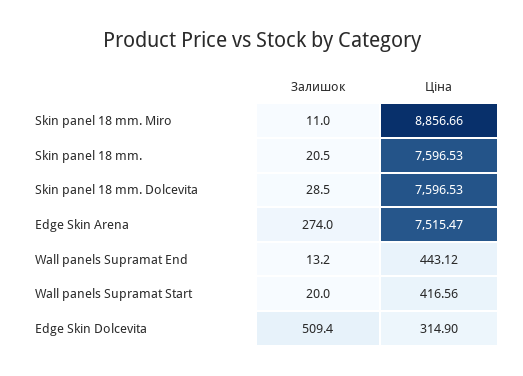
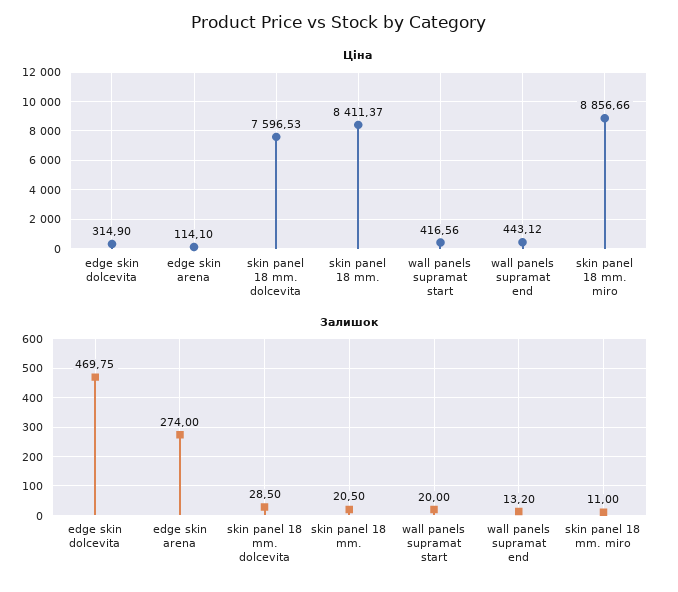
  {
    "Залишок": {
      "Skin panel 18 mm. Miro": 11,
      "Skin panel 18 mm.": 20.5,
      "Skin panel 18 mm. Dolcevita": 28.5,
      "Edge Skin Arena": 274,
      "Wall panels Supramat End": 13.2,
      "Wall panels Supramat Start": 20,
-     "Edge Skin Dolcevita": 509.4
+     "Edge Skin Dolcevita": 469.75
    },
    "Ціна": {
      "Skin panel 18 mm. Miro": 8856.66,
-     "Skin panel 18 mm.": 7596.53,
+     "Skin panel 18 mm.": 8411.37,
      "Skin panel 18 mm. Dolcevita": 7596.53,
-     "Edge Skin Arena": 7515.47,
+     "Edge Skin Arena": 114.1,
      "Wall panels Supramat End": 443.12,
      "Wall panels Supramat Start": 416.56,
      "Edge Skin Dolcevita": 314.9
    }
  }

